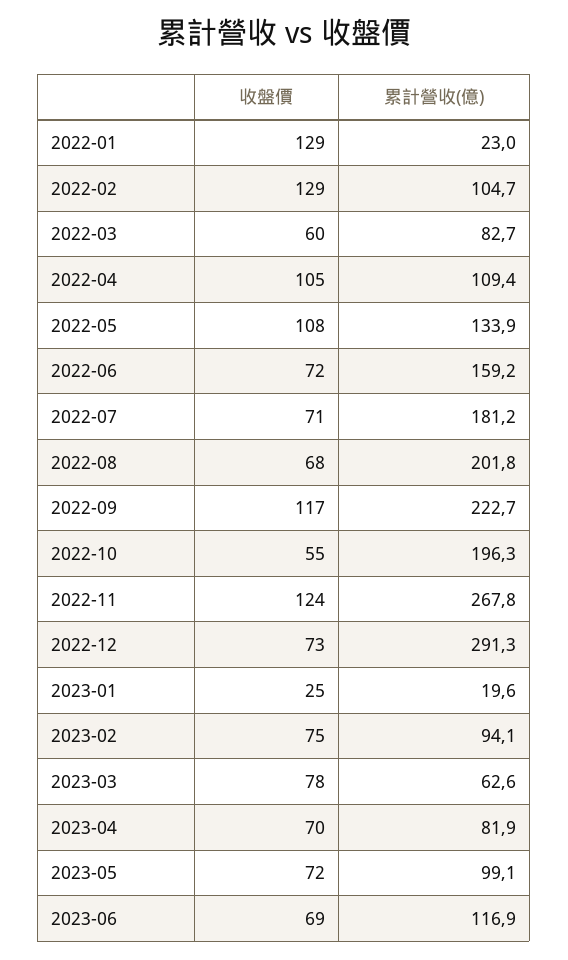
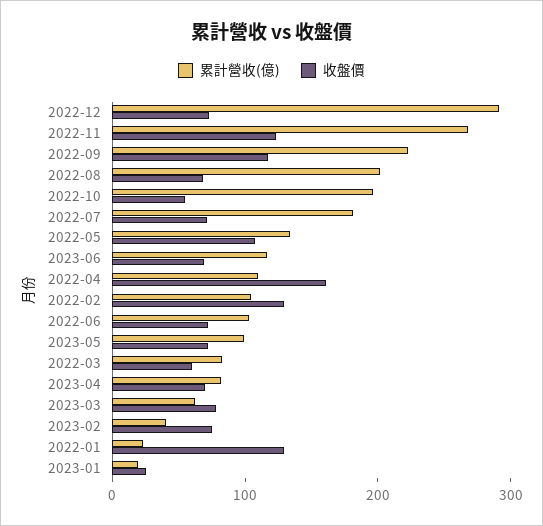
  {
    "收盤價": {
      "2022-01": 129,
      "2022-02": 129,
      "2022-03": 60,
-     "2022-04": 105,
+     "2022-04": 160,
      "2022-05": 108,
      "2022-06": 72,
      "2022-07": 71,
      "2022-08": 68,
      "2022-09": 117,
      "2022-10": 55,
      "2022-11": 124,
      "2022-12": 73,
      "2023-01": 25,
      "2023-02": 75,
      "2023-03": 78,
      "2023-04": 70,
      "2023-05": 72,
      "2023-06": 69
    },
    "累計營收(億)": {
      "2022-01": 23,
      "2022-02": 104.7,
      "2022-03": 82.7,
      "2022-04": 109.4,
      "2022-05": 133.9,
-     "2022-06": 159.2,
+     "2022-06": 100,
      "2022-07": 181.2,
      "2022-08": 201.8,
      "2022-09": 222.7,
      "2022-10": 196.3,
      "2022-11": 267.8,
      "2022-12": 291.3,
      "2023-01": 19.6,
-     "2023-02": 94.1,
+     "2023-02": 40,
      "2023-03": 62.6,
      "2023-04": 81.9,
      "2023-05": 99.1,
      "2023-06": 116.9
    }
  }

